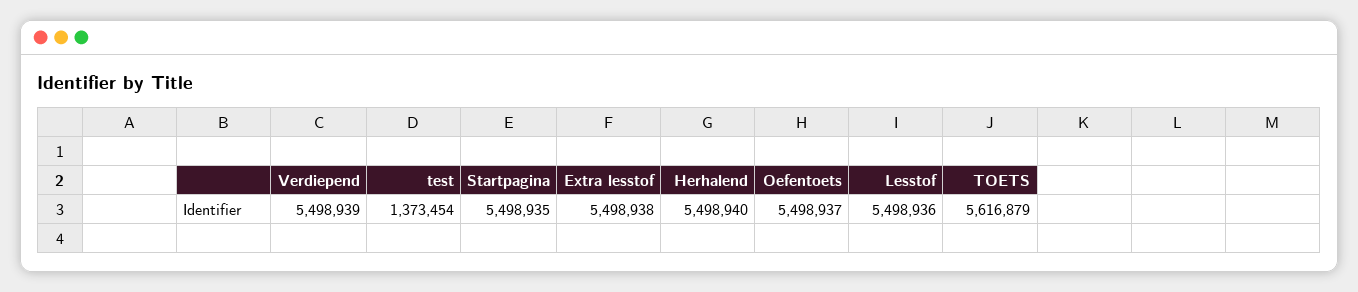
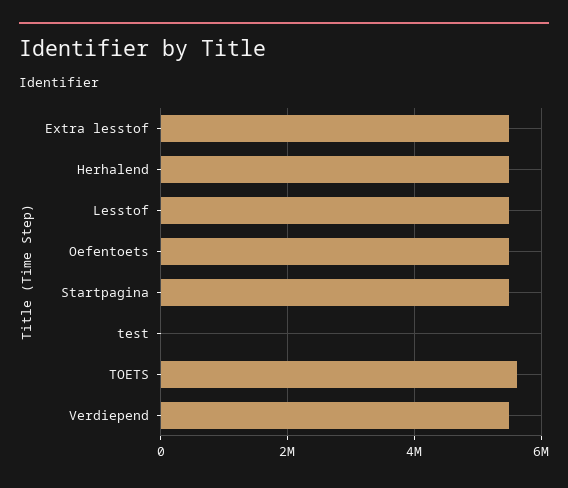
  {
    "Verdiepend": 5498939,
-   "test": 1373454,
+   "test": 0,
    "Startpagina": 5498935,
    "Extra lesstof": 5498938,
    "Herhalend": 5498940,
    "Oefentoets": 5498937,
    "Lesstof": 5498936,
    "TOETS": 5616879
  }

